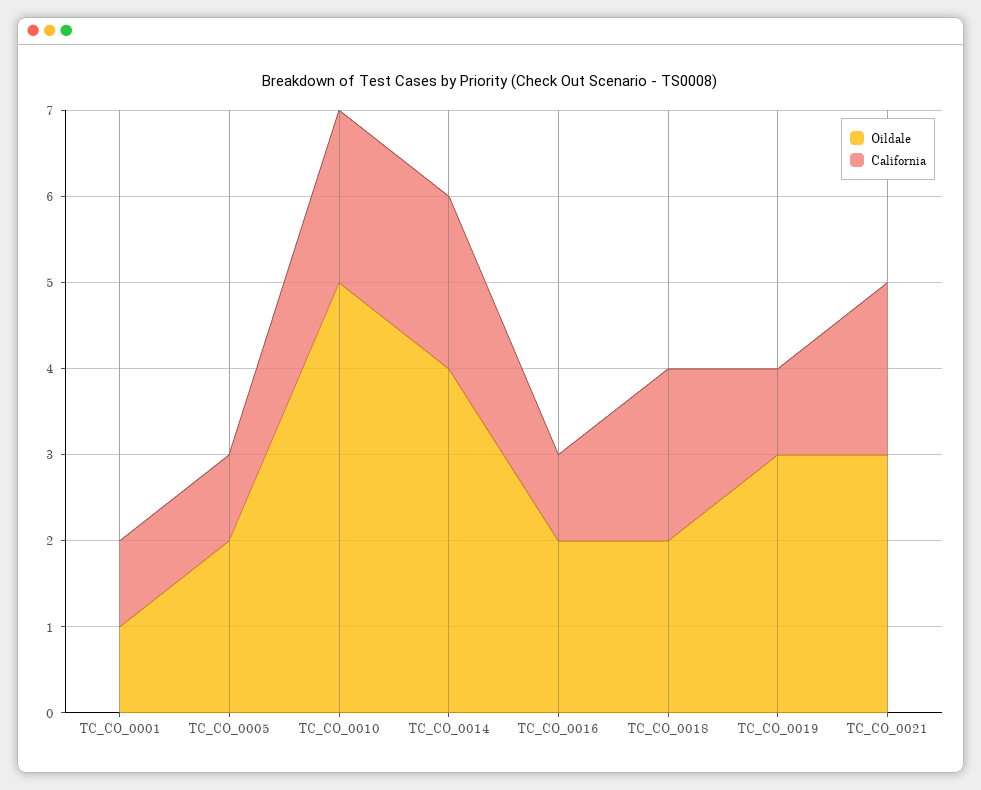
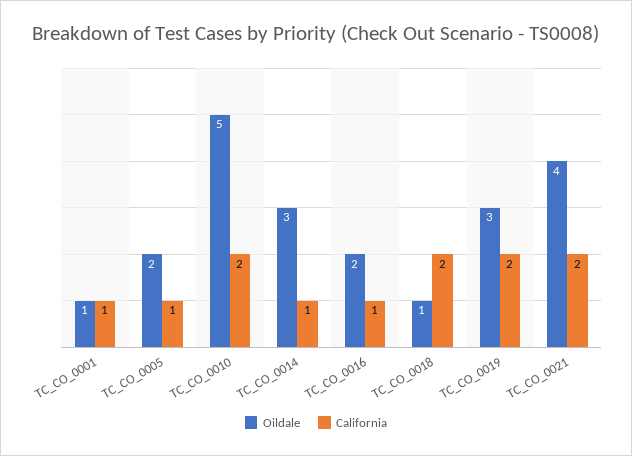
  {
    "Oildale": {
      "TC_CO_0001": 1,
      "TC_CO_0005": 2,
      "TC_CO_0010": 5,
-     "TC_CO_0014": 4,
+     "TC_CO_0014": 3,
      "TC_CO_0016": 2,
-     "TC_CO_0018": 2,
+     "TC_CO_0018": 1,
      "TC_CO_0019": 3,
-     "TC_CO_0021": 3
+     "TC_CO_0021": 4
    },
    "California": {
      "TC_CO_0001": 1,
      "TC_CO_0005": 1,
      "TC_CO_0010": 2,
-     "TC_CO_0014": 2,
+     "TC_CO_0014": 1,
      "TC_CO_0016": 1,
      "TC_CO_0018": 2,
-     "TC_CO_0019": 1,
+     "TC_CO_0019": 2,
      "TC_CO_0021": 2
    }
  }

